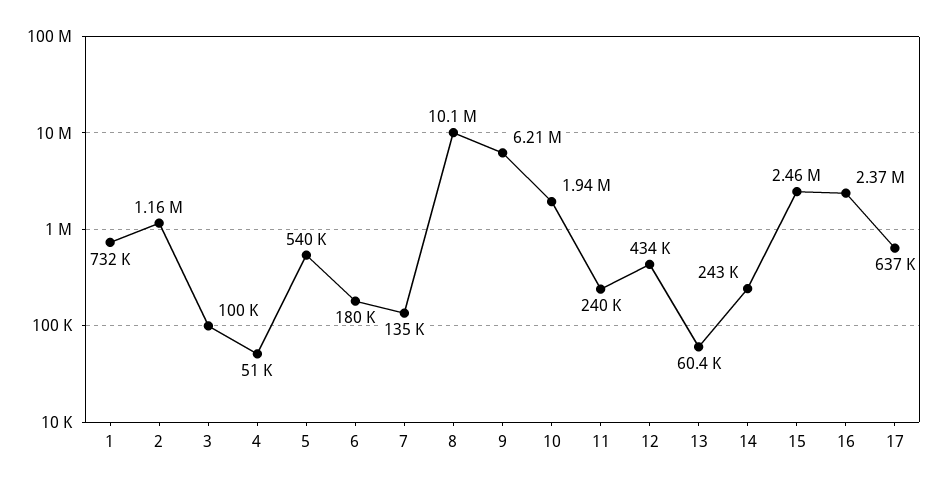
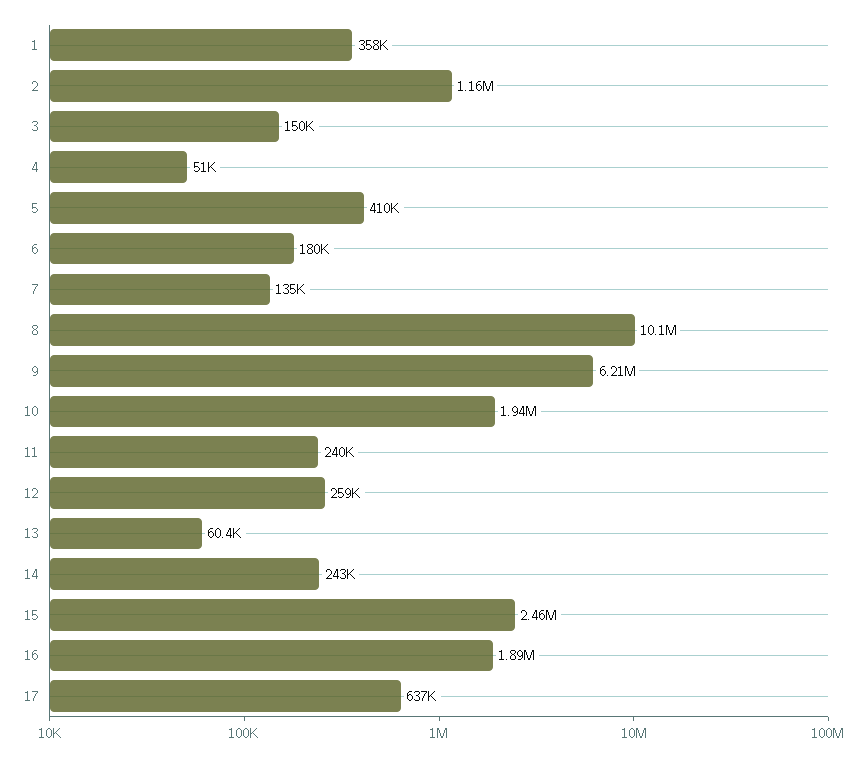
  {
-   "1": 732000,
+   "1": 358000,
    "2": 1160000,
-   "3": 100000,
+   "3": 150000,
    "4": 51000,
-   "5": 540000,
+   "5": 410000,
    "6": 180000,
    "7": 135000,
    "8": 10100000,
    "9": 6210000,
    "10": 1940000,
    "11": 240000,
-   "12": 434000,
+   "12": 259000,
    "13": 60400,
    "14": 243000,
    "15": 2460000,
-   "16": 2370000,
+   "16": 1890000,
    "17": 637000
  }

